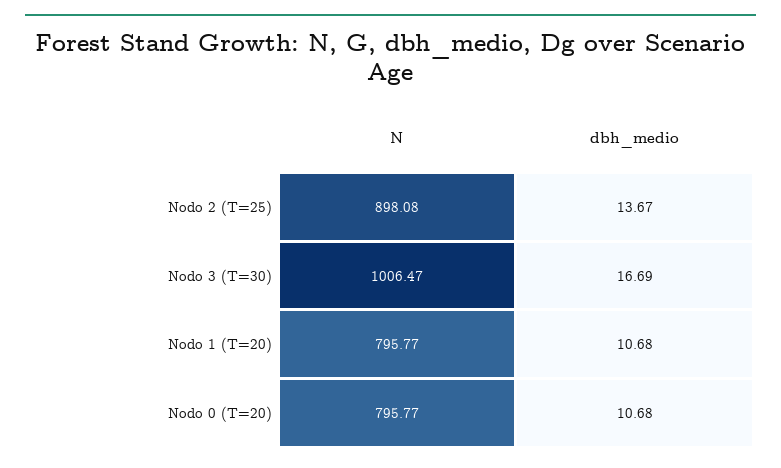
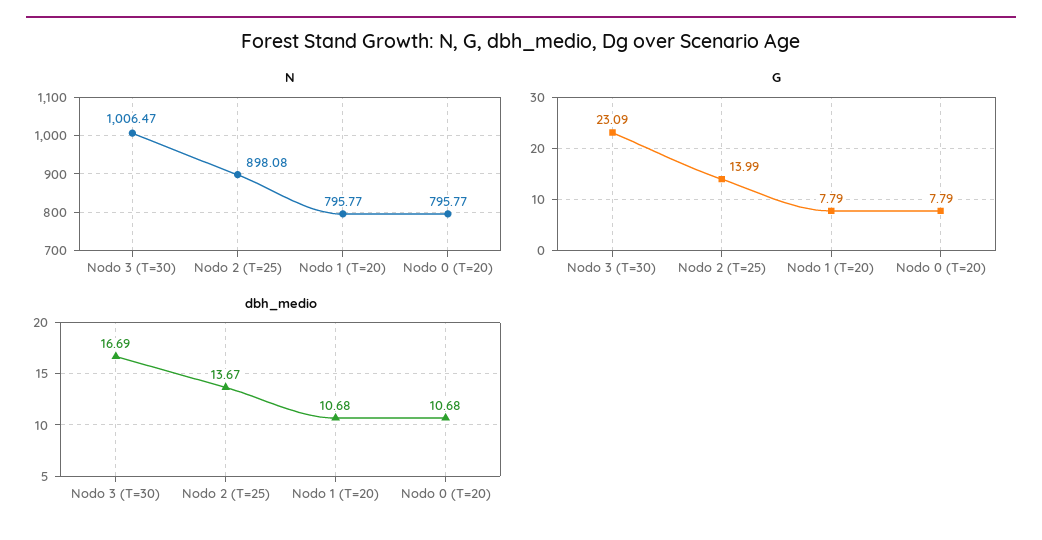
  {
    "N": {
      "Nodo 2 (T=25)": 898.08,
      "Nodo 3 (T=30)": 1006.47,
      "Nodo 1 (T=20)": 795.77,
      "Nodo 0 (T=20)": 795.77
    },
    "dbh_medio": {
      "Nodo 2 (T=25)": 13.67,
      "Nodo 3 (T=30)": 16.69,
      "Nodo 1 (T=20)": 10.68,
      "Nodo 0 (T=20)": 10.68
-   }
+   },
+   "G": {
+     "Nodo 3 (T=30)": 23.09,
+     "Nodo 2 (T=25)": 13.99,
+     "Nodo 1 (T=20)": 7.79,
+     "Nodo 0 (T=20)": 7.79
+   }
  }

